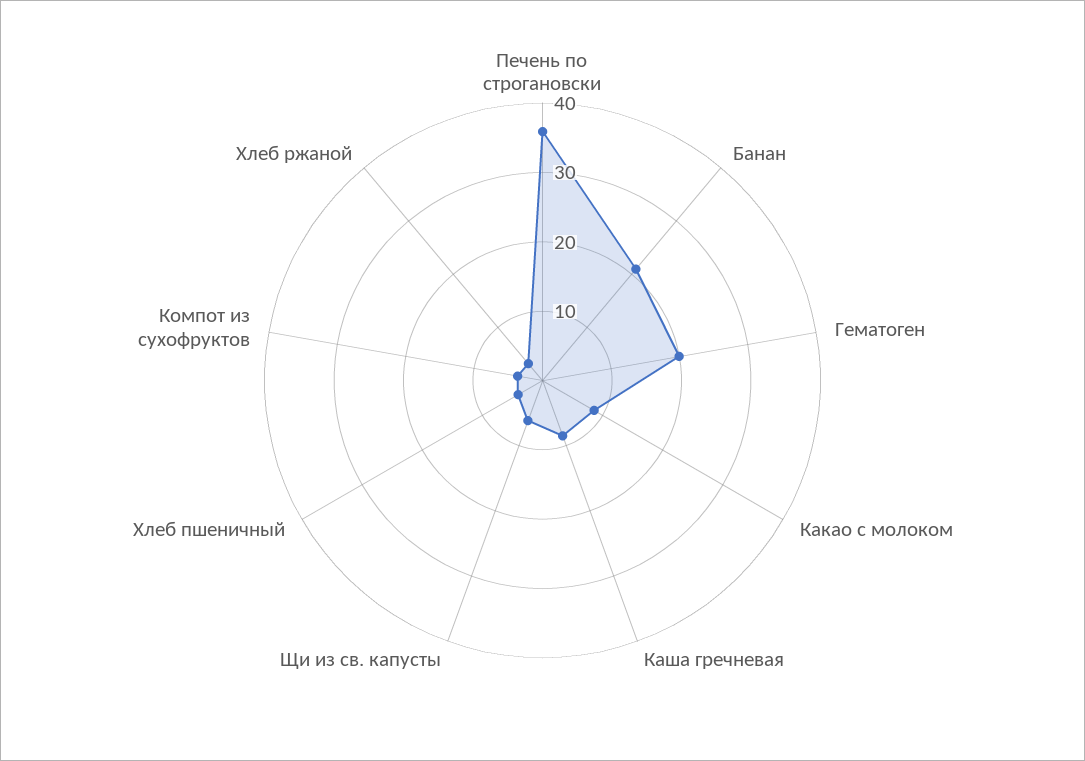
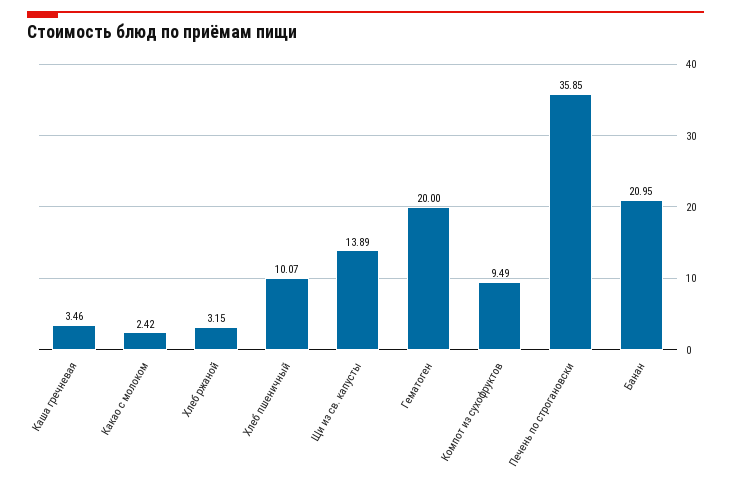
  {
    "Печень по строгановски": 35.85,
    "Банан": 20.95,
    "Гематоген": 20,
-   "Какао с молоком": 8,
+   "Какао с молоком": 2.42,
-   "Каша гречневая": 8,
+   "Каша гречневая": 3.46,
-   "Щи из св. капусты": 6,
+   "Щи из св. капусты": 13.89,
-   "Хлеб пшеничный": 4,
+   "Хлеб пшеничный": 10.07,
-   "Компот из сухофруктов": 4,
+   "Компот из сухофруктов": 9.49,
    "Хлеб ржаной": 3.15
  }

